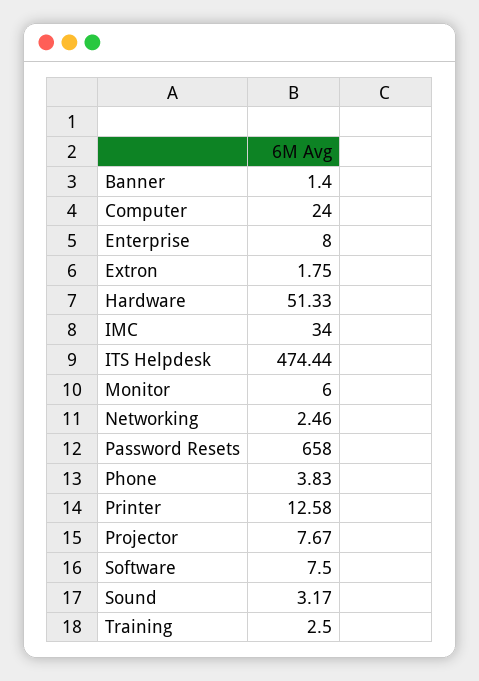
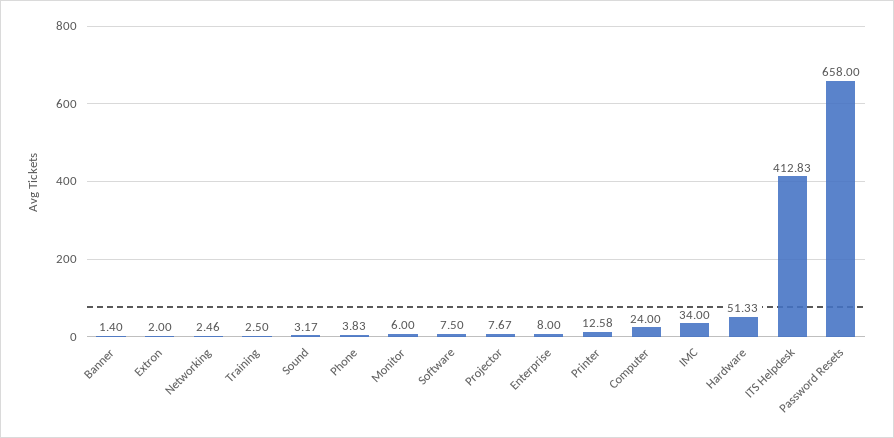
  {
    "Banner": 1.4,
    "Computer": 24,
    "Enterprise": 8,
-   "Extron": 1.75,
+   "Extron": 2,
    "Hardware": 51.33,
    "IMC": 34,
-   "ITS Helpdesk": 474.44,
+   "ITS Helpdesk": 412.83,
    "Monitor": 6,
    "Networking": 2.46,
    "Password Resets": 658,
    "Phone": 3.83,
    "Printer": 12.58,
    "Projector": 7.67,
    "Software": 7.5,
    "Sound": 3.17,
    "Training": 2.5
  }

